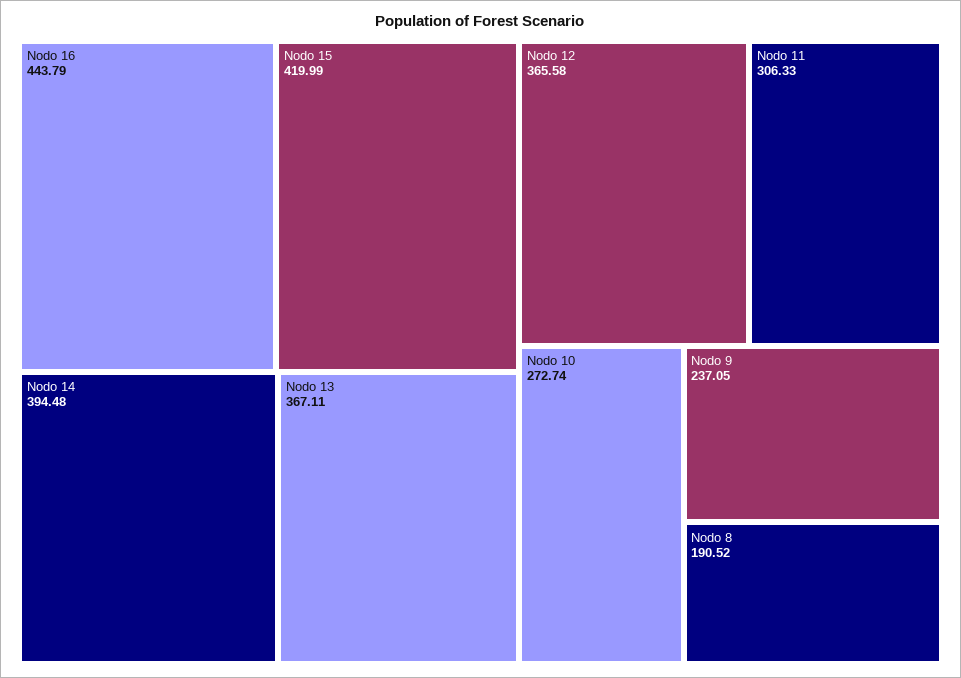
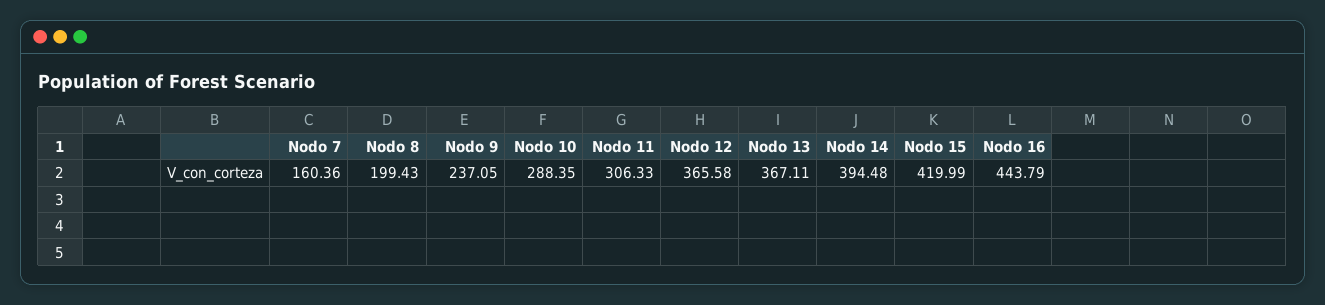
  {
    "Nodo 16": 443.79,
    "Nodo 15": 419.99,
    "Nodo 14": 394.48,
    "Nodo 13": 367.11,
    "Nodo 12": 365.58,
    "Nodo 11": 306.33,
-   "Nodo 10": 272.74,
+   "Nodo 10": 288.35,
    "Nodo 9": 237.05,
-   "Nodo 8": 190.52
+   "Nodo 8": 199.43,
+   "Nodo 7": 160.36
  }

